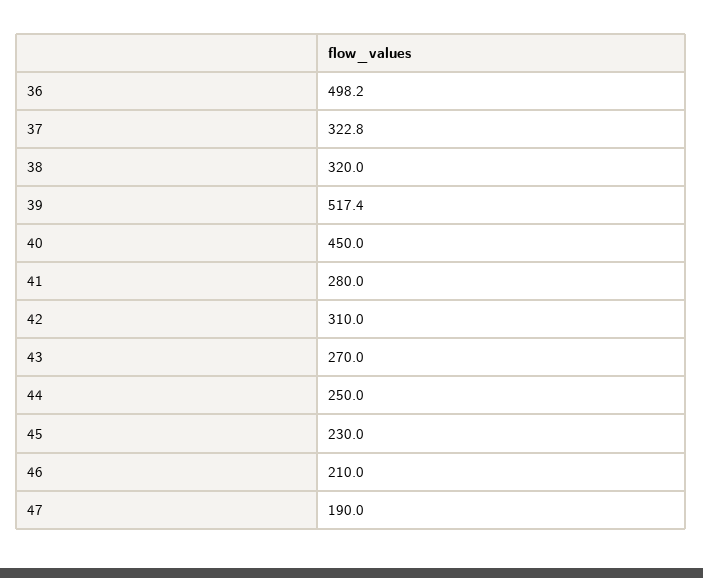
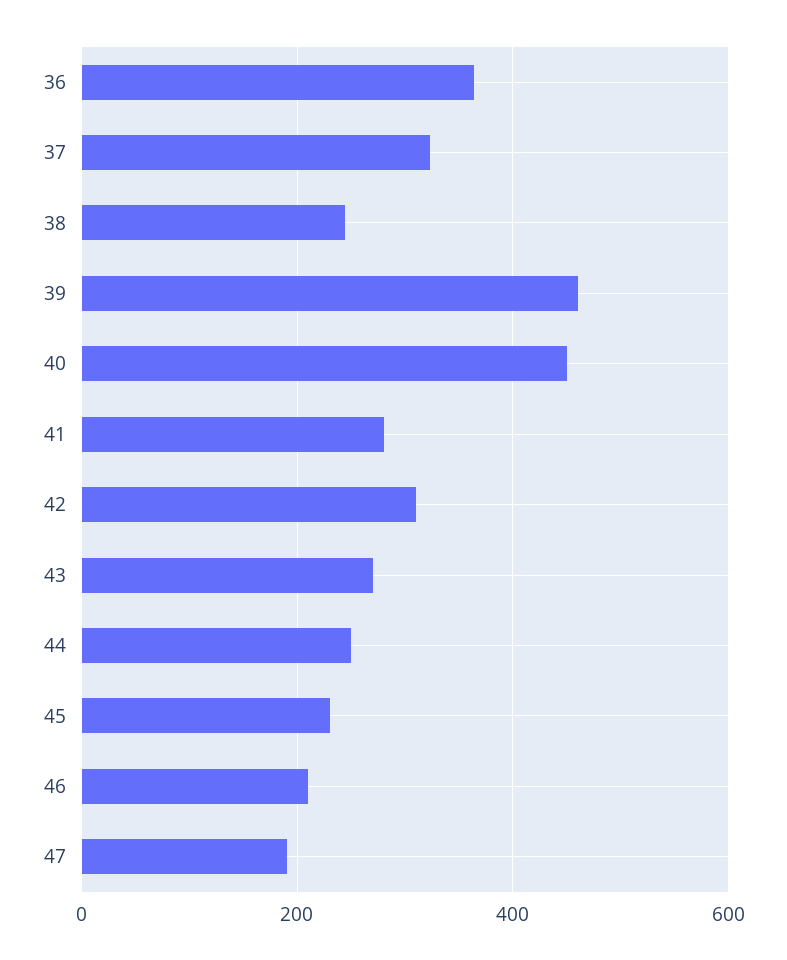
  {
-   "36": 498.2,
+   "36": 360,
    "37": 322.8,
-   "38": 320,
+   "38": 240,
-   "39": 517.4,
+   "39": 460,
    "40": 450,
    "41": 280,
    "42": 310,
    "43": 270,
    "44": 250,
    "45": 230,
    "46": 210,
    "47": 190
  }

